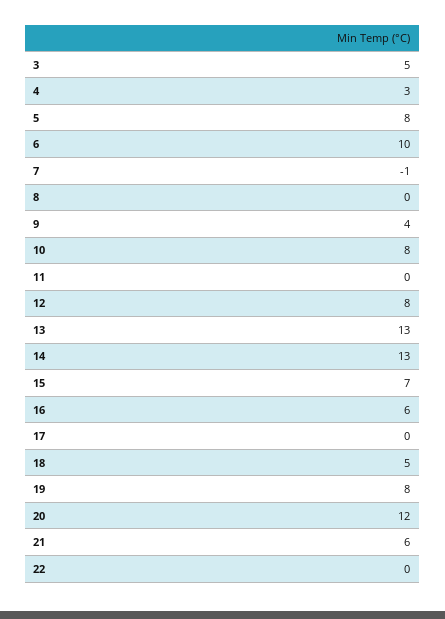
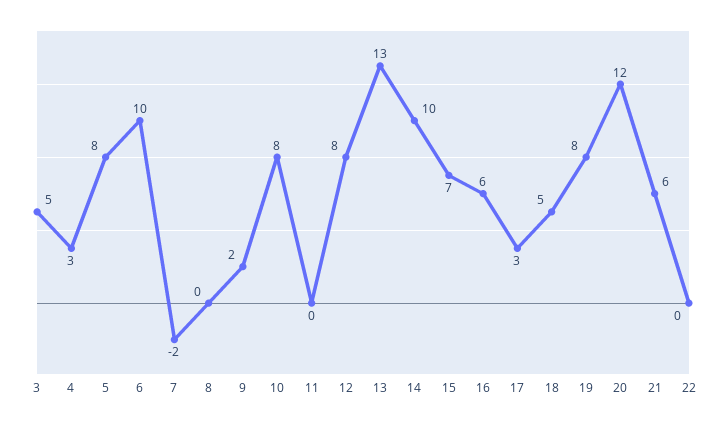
  {
    "3": 5,
    "4": 3,
    "5": 8,
    "6": 10,
-   "7": -1,
+   "7": -2,
    "8": 0,
-   "9": 4,
+   "9": 2,
    "10": 8,
    "11": 0,
    "12": 8,
    "13": 13,
-   "14": 13,
+   "14": 10,
    "15": 7,
    "16": 6,
-   "17": 0,
+   "17": 3,
    "18": 5,
    "19": 8,
    "20": 12,
    "21": 6,
    "22": 0
  }

